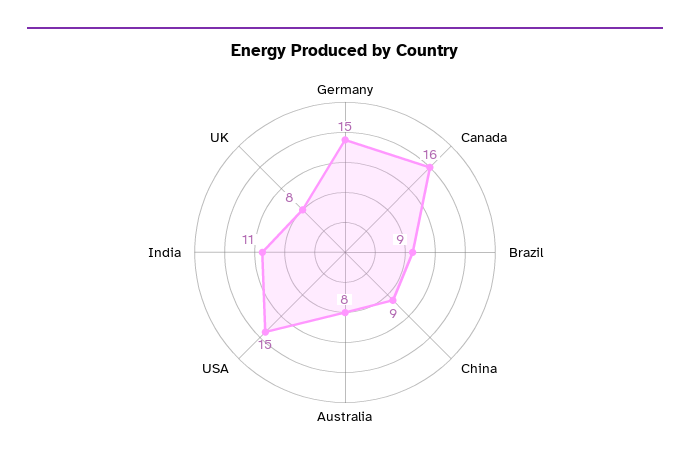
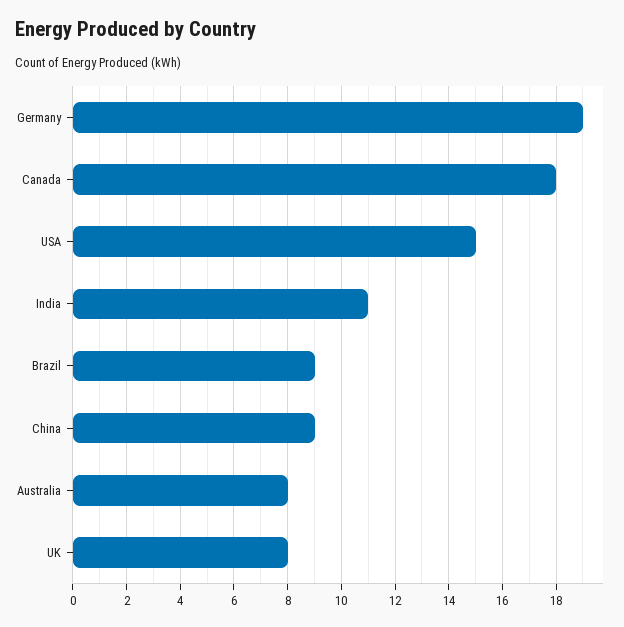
  {
-   "Germany": 15,
+   "Germany": 19,
-   "Canada": 16,
+   "Canada": 18,
    "Brazil": 9,
    "China": 9,
    "Australia": 8,
    "USA": 15,
    "India": 11,
    "UK": 8
  }

